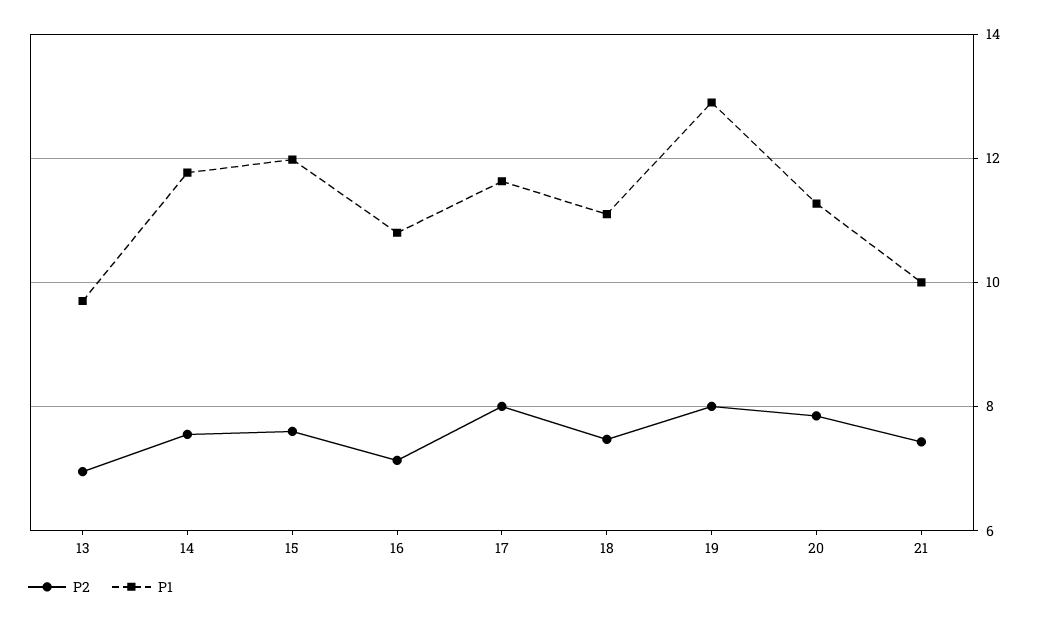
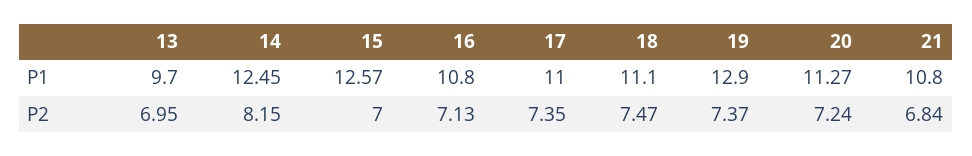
  {
    "P2": {
      "13": 6.95,
-     "14": 7.6,
+     "14": 8.15,
-     "15": 7.6,
+     "15": 7,
      "16": 7.13,
-     "17": 8,
+     "17": 7.35,
      "18": 7.47,
-     "19": 8,
+     "19": 7.37,
-     "20": 7.8,
+     "20": 7.24,
-     "21": 7.4
+     "21": 6.84
    },
    "P1": {
      "13": 9.7,
-     "14": 11.8,
+     "14": 12.45,
-     "15": 12,
+     "15": 12.57,
      "16": 10.8,
-     "17": 11.6,
+     "17": 11,
      "18": 11.1,
      "19": 12.9,
      "20": 11.27,
-     "21": 10
+     "21": 10.8
    }
  }

